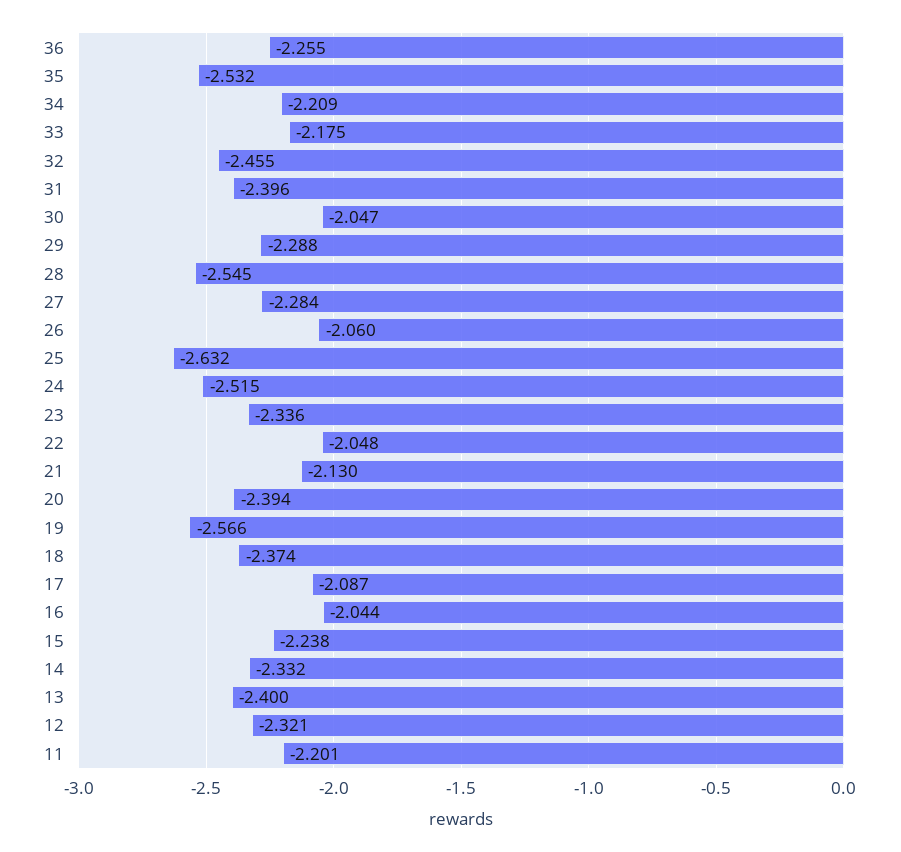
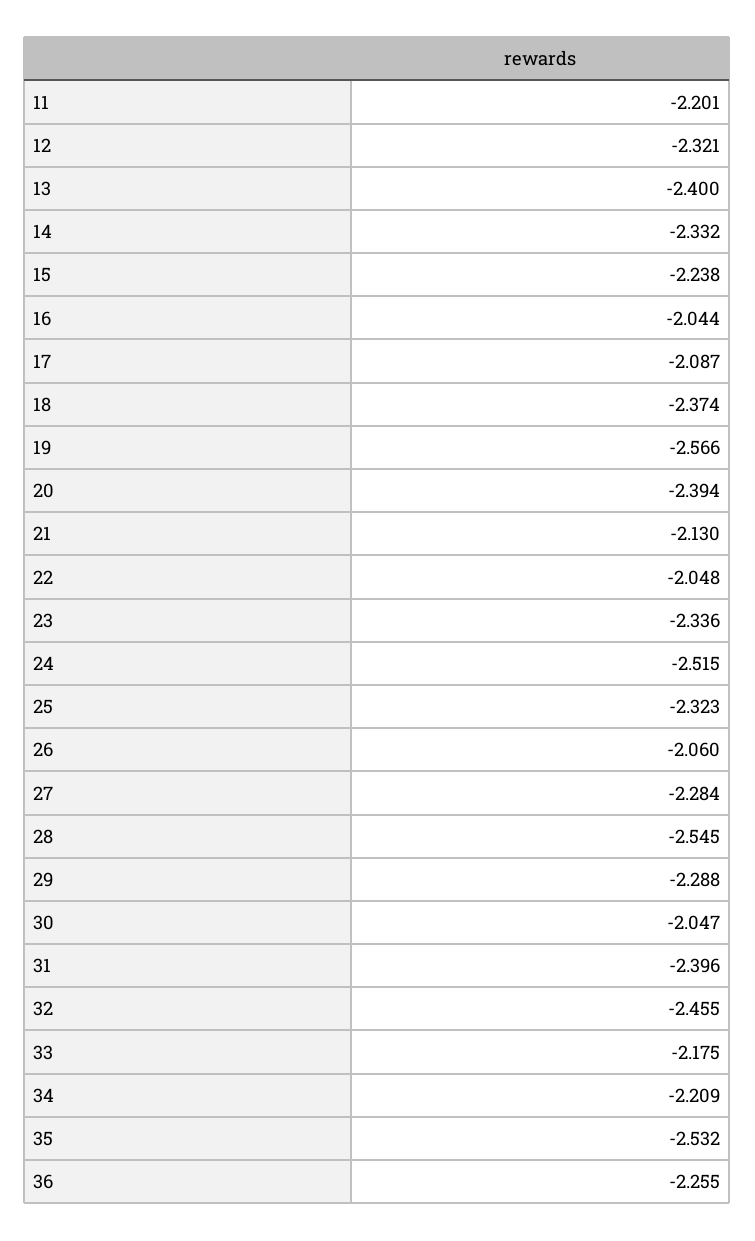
  {
    "36": -2.255,
    "35": -2.532,
    "34": -2.209,
    "33": -2.175,
    "32": -2.455,
    "31": -2.396,
    "30": -2.047,
    "29": -2.288,
    "28": -2.545,
    "27": -2.284,
    "26": -2.06,
-   "25": -2.632,
+   "25": -2.323,
    "24": -2.515,
    "23": -2.336,
    "22": -2.048,
    "21": -2.13,
    "20": -2.394,
    "19": -2.566,
    "18": -2.374,
    "17": -2.087,
    "16": -2.044,
    "15": -2.238,
    "14": -2.332,
    "13": -2.4,
    "12": -2.321,
    "11": -2.201
  }

